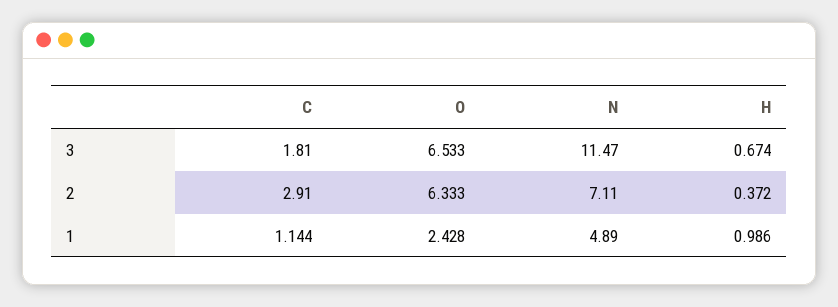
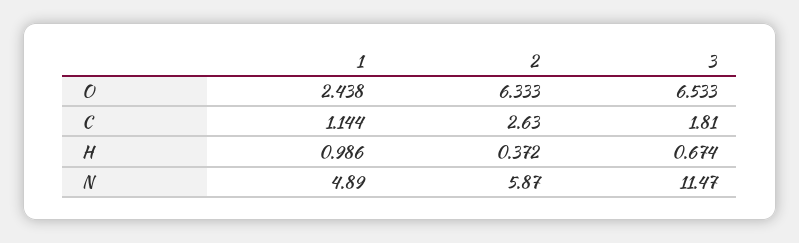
  {
    "C": {
      "3": 1.81,
-     "2": 2.91,
+     "2": 2.63,
      "1": 1.144
    },
    "O": {
      "3": 6.533,
      "2": 6.333,
-     "1": 2.428
+     "1": 2.438
    },
    "N": {
      "3": 11.47,
-     "2": 7.11,
+     "2": 5.87,
      "1": 4.89
    },
    "H": {
      "3": 0.674,
      "2": 0.372,
      "1": 0.986
    }
  }

